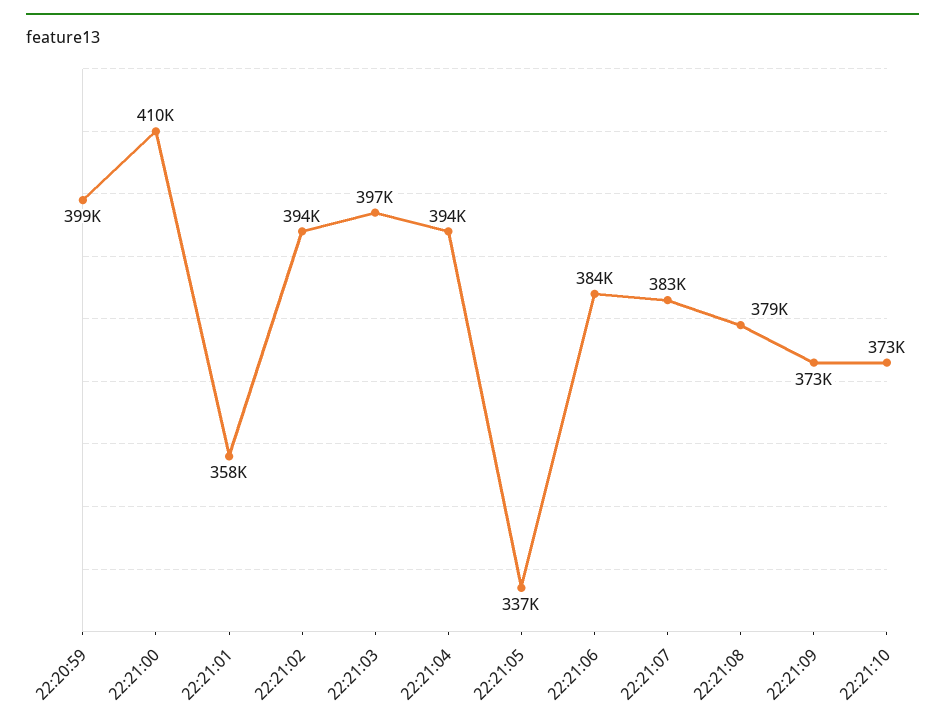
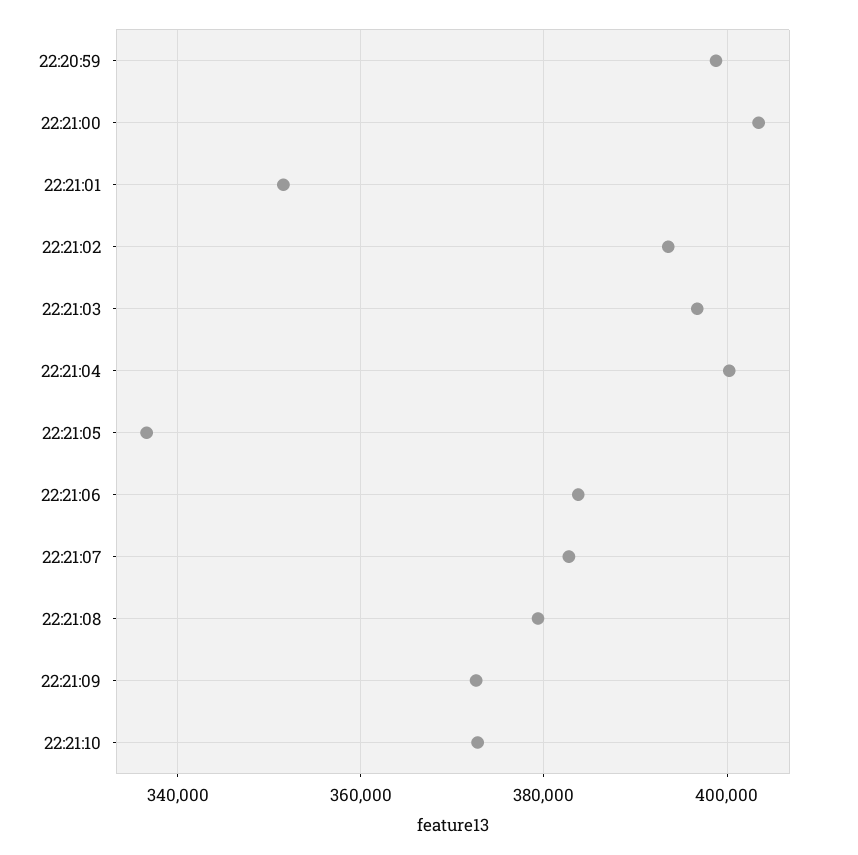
  {
    "22:20:59": 399000,
-   "22:21:00": 410000,
+   "22:21:00": 404000,
-   "22:21:01": 358000,
+   "22:21:01": 352000,
    "22:21:02": 394000,
    "22:21:03": 397000,
-   "22:21:04": 394000,
+   "22:21:04": 400000,
    "22:21:05": 337000,
    "22:21:06": 384000,
    "22:21:07": 383000,
    "22:21:08": 379000,
    "22:21:09": 373000,
    "22:21:10": 373000
  }

